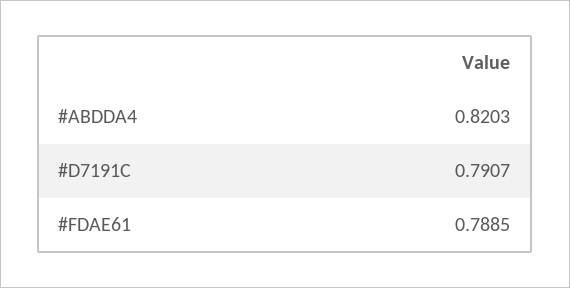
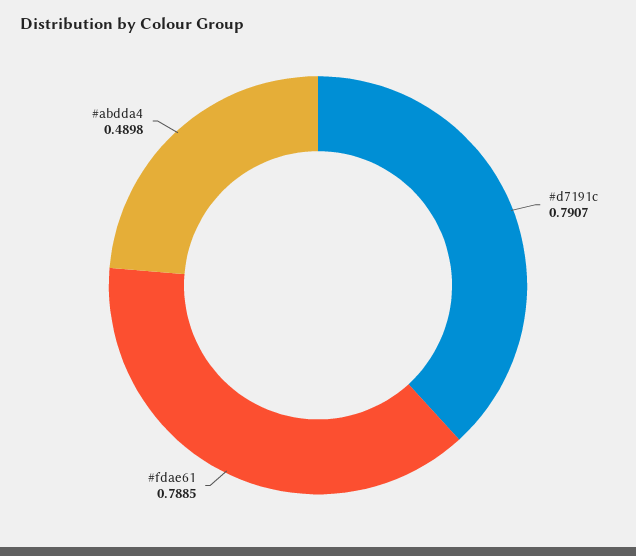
  {
-   "#ABDDA4": 0.8203,
+   "#ABDDA4": 0.4898,
    "#D7191C": 0.7907,
    "#FDAE61": 0.7885
  }

